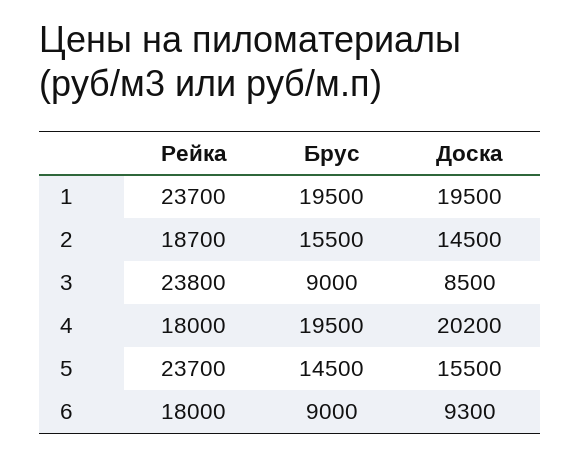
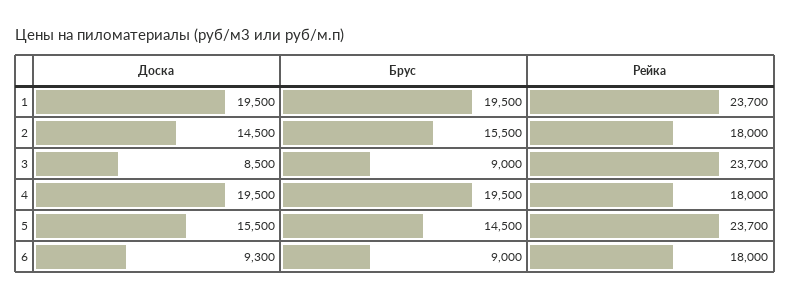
  {
    "Рейка": {
      "1": 23700,
-     "2": 18700,
+     "2": 18000,
-     "3": 23800,
+     "3": 23700,
      "4": 18000,
      "5": 23700,
      "6": 18000
    },
    "Брус": {
      "1": 19500,
      "2": 15500,
      "3": 9000,
      "4": 19500,
      "5": 14500,
      "6": 9000
    },
    "Доска": {
      "1": 19500,
      "2": 14500,
      "3": 8500,
-     "4": 20200,
+     "4": 19500,
      "5": 15500,
      "6": 9300
    }
  }

